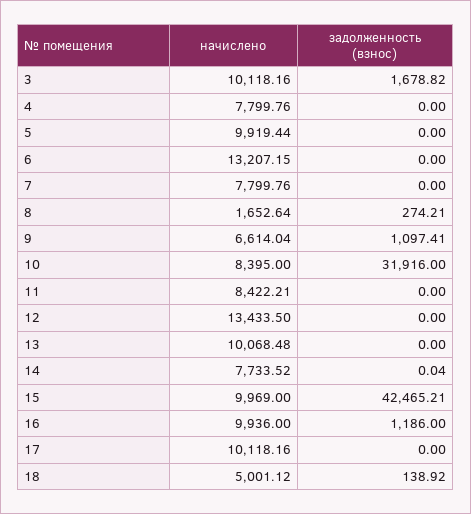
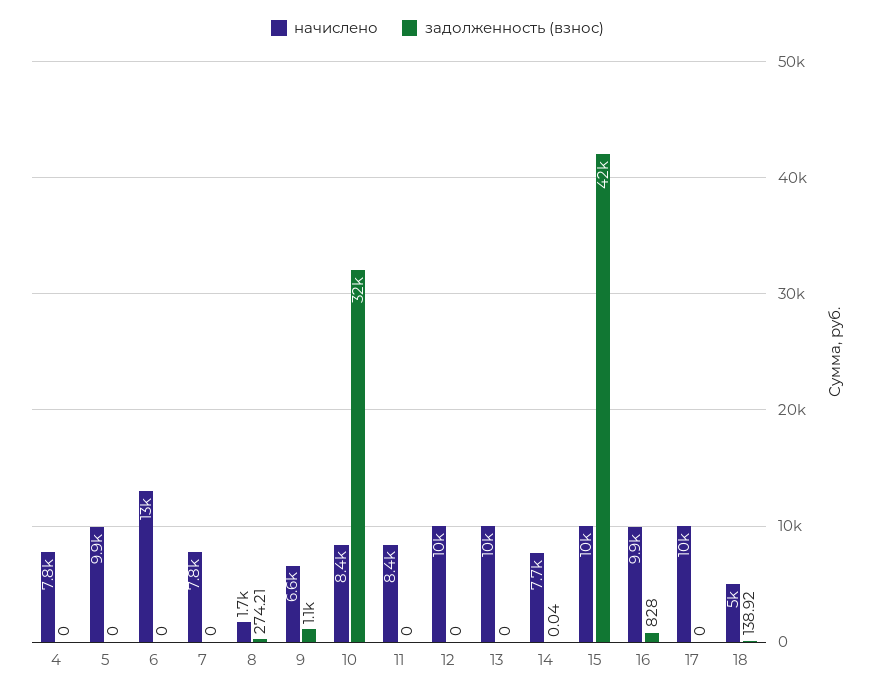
  {
    "начислено": {
-     "3": 10118.16,
      "4": 7799.76,
      "5": 9919.44,
      "6": 13207.15,
      "7": 7799.76,
      "8": 1652.64,
      "9": 6614.04,
      "10": 8395,
      "11": 8422.21,
-     "12": 13433.5,
+     "12": 10000,
      "13": 10068.48,
      "14": 7733.52,
      "15": 9969,
      "16": 9936,
      "17": 10118.16,
      "18": 5001.12
    },
    "задолженность (взнос)": {
-     "3": 1678.82,
      "4": 0,
      "5": 0,
      "6": 0,
      "7": 0,
      "8": 274.21,
      "9": 1097.41,
      "10": 31916,
      "11": 0,
      "12": 0,
      "13": 0,
      "14": 0.04,
      "15": 42465.21,
-     "16": 1186,
+     "16": 828,
      "17": 0,
      "18": 138.92
    }
  }

